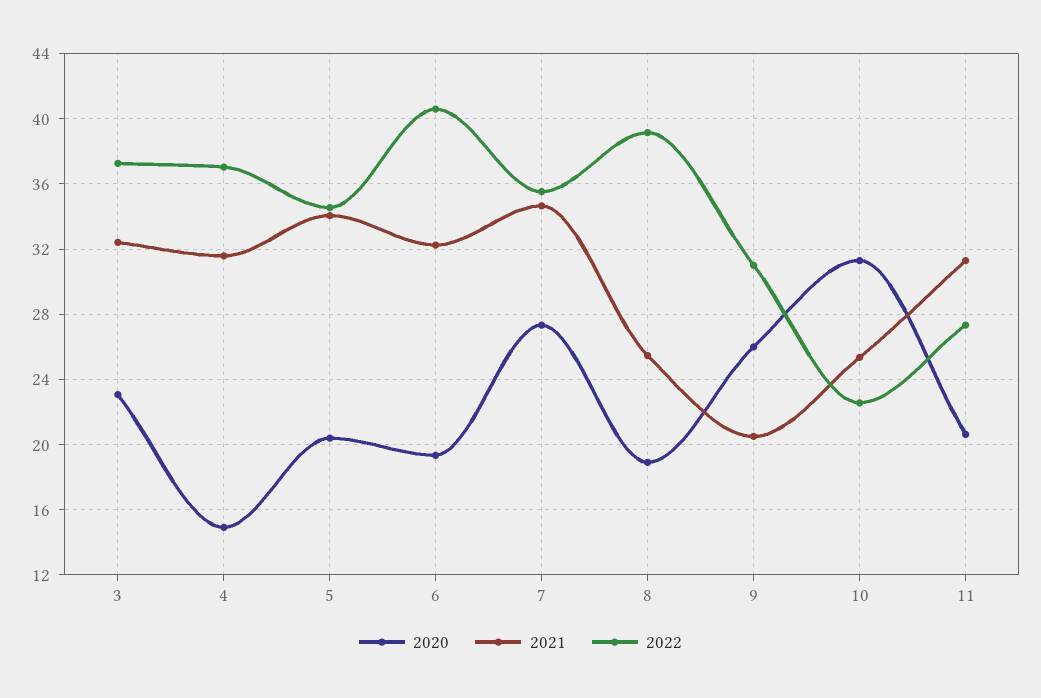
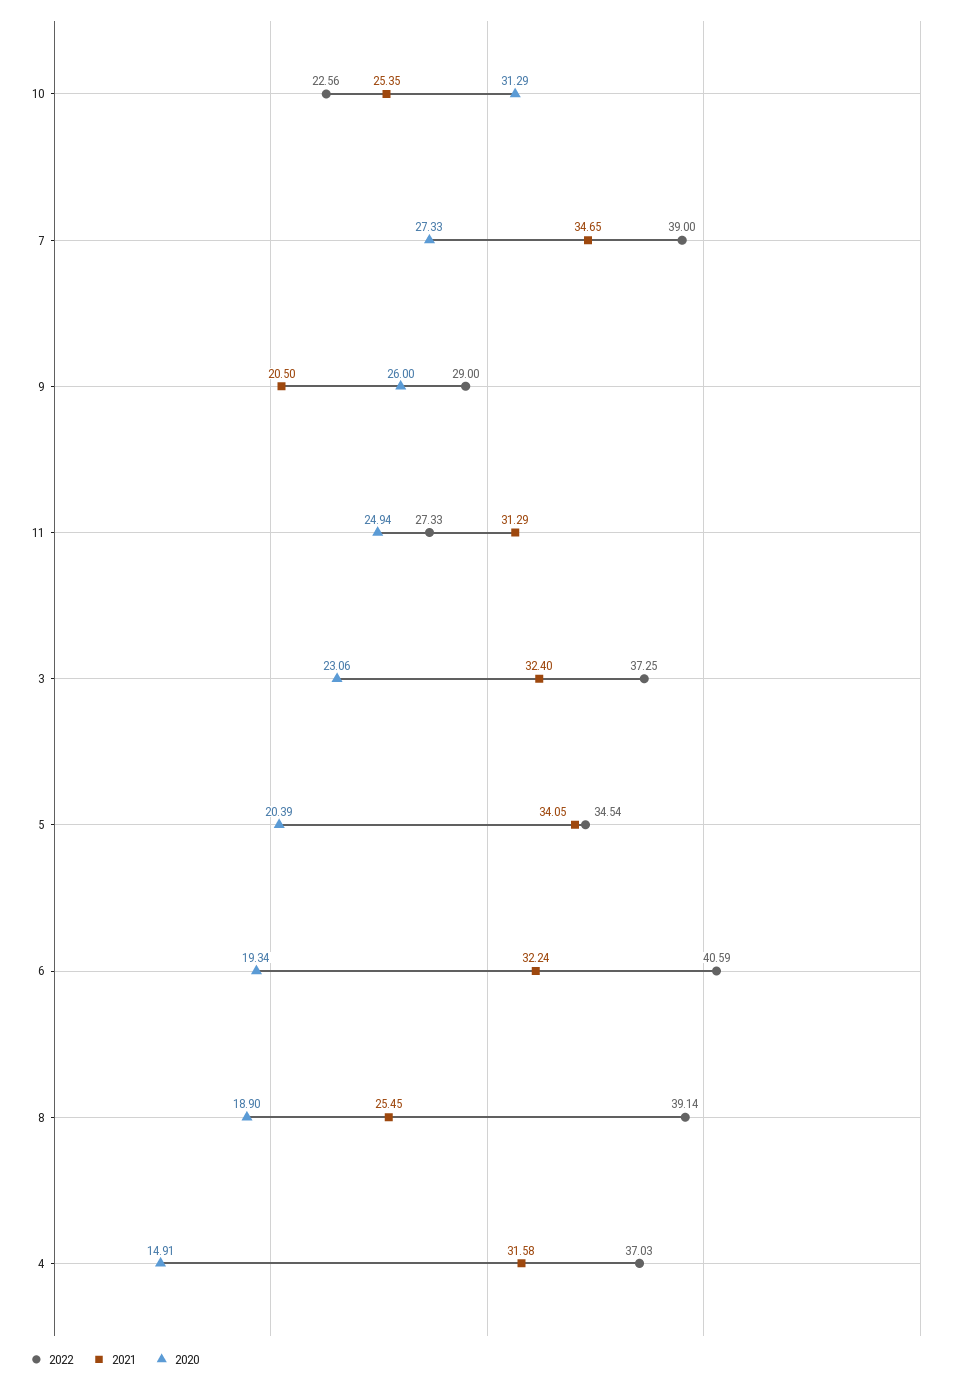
  {
    "2020": {
      "3": 23.06,
      "4": 14.91,
      "5": 20.39,
      "6": 19.34,
      "7": 27.33,
      "8": 18.9,
      "9": 26,
      "10": 31.29,
-     "11": 20.5
+     "11": 24.94
    },
    "2021": {
      "3": 32.4,
      "4": 31.58,
      "5": 34.05,
      "6": 32.24,
      "7": 34.65,
      "8": 25.45,
      "9": 20.5,
      "10": 25.35,
      "11": 31.29
    },
    "2022": {
      "3": 37.25,
      "4": 37.03,
      "5": 34.54,
      "6": 40.59,
-     "7": 35.5,
+     "7": 39,
      "8": 39.14,
-     "9": 31,
+     "9": 29,
      "10": 22.56,
      "11": 27.33
    }
  }

